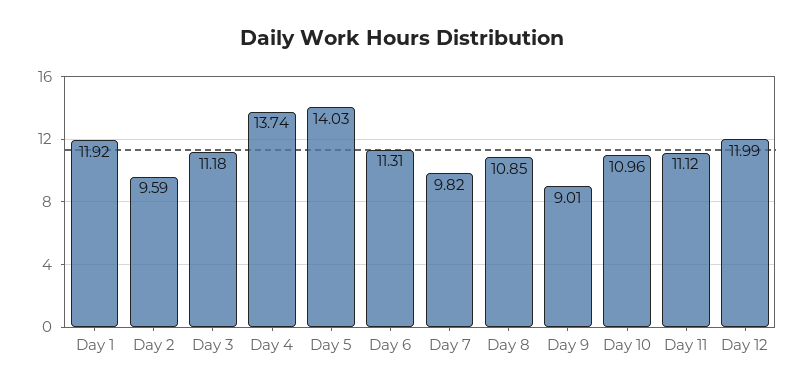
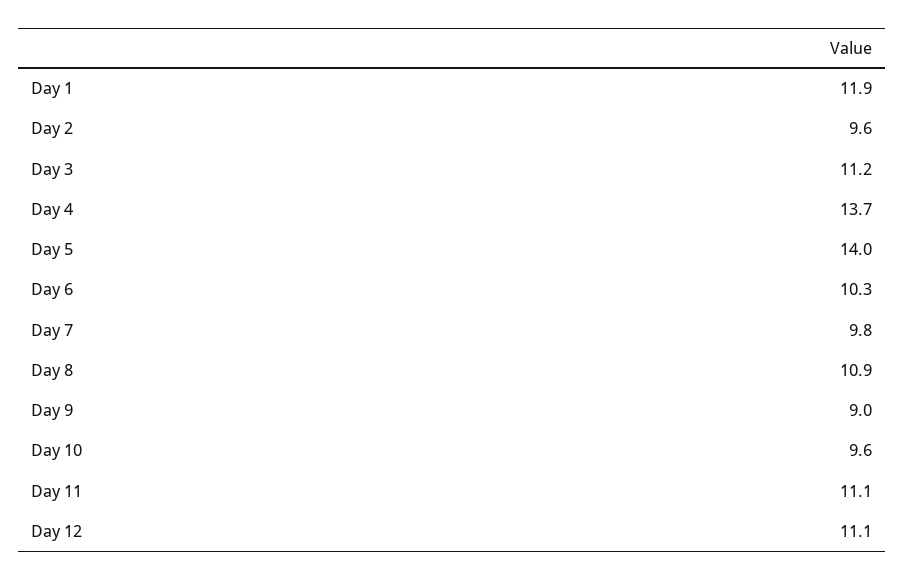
  {
    "Day 1": 11.92,
    "Day 2": 9.59,
    "Day 3": 11.18,
    "Day 4": 13.74,
    "Day 5": 14.03,
-   "Day 6": 11.31,
+   "Day 6": 10.3,
    "Day 7": 9.82,
    "Day 8": 10.85,
    "Day 9": 9.01,
-   "Day 10": 10.96,
+   "Day 10": 9.6,
    "Day 11": 11.12,
-   "Day 12": 11.99
+   "Day 12": 11.1
  }

